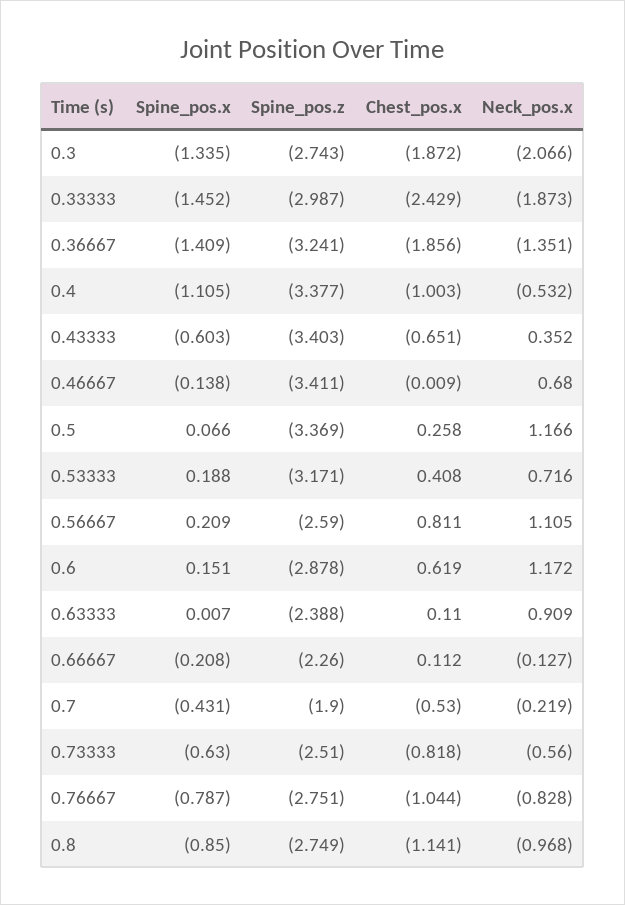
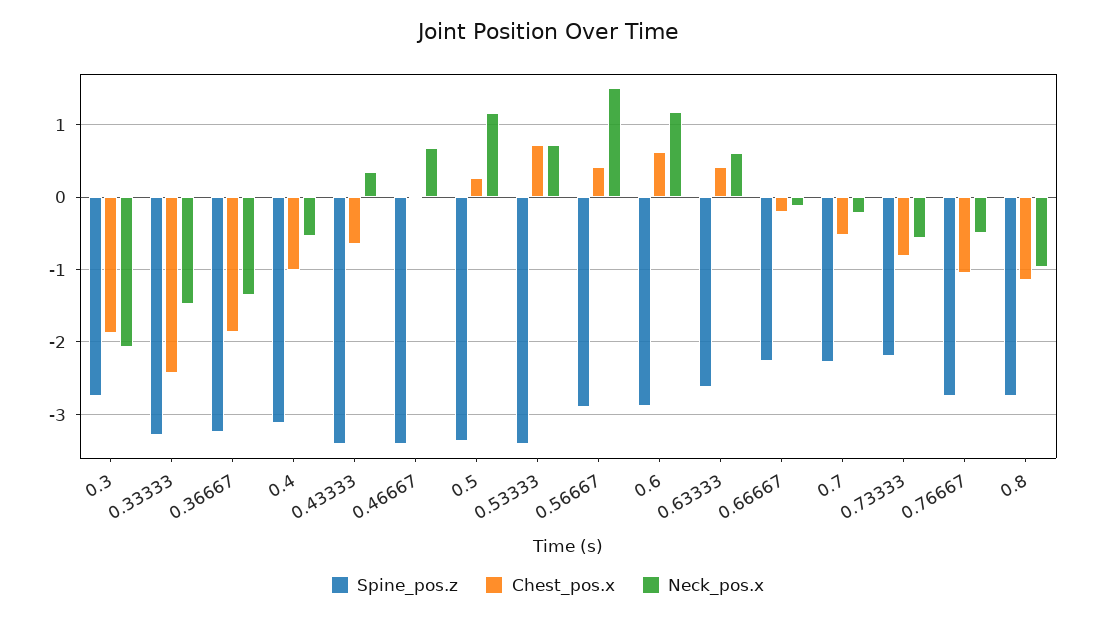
  {
-   "Spine_pos.x": {
-     "0.3": -1.335,
-     "0.33333": -1.452,
-     "0.36667": -1.409,
-     "0.4": -1.105,
-     "0.43333": -0.603,
-     "0.46667": -0.138,
-     "0.5": 0.066,
-     "0.53333": 0.188,
-     "0.56667": 0.209,
-     "0.6": 0.151,
-     "0.63333": 0.007,
-     "0.66667": -0.208,
-     "0.7": -0.431,
-     "0.73333": -0.63,
-     "0.76667": -0.787,
-     "0.8": -0.85
-   },
    "Spine_pos.z": {
      "0.3": -2.743,
-     "0.33333": -2.987,
+     "0.33333": -3.3,
      "0.36667": -3.241,
-     "0.4": -3.377,
+     "0.4": -3.1,
      "0.43333": -3.403,
      "0.46667": -3.411,
      "0.5": -3.369,
-     "0.53333": -3.171,
+     "0.53333": -3.4,
-     "0.56667": -2.59,
+     "0.56667": -2.9,
      "0.6": -2.878,
-     "0.63333": -2.388,
+     "0.63333": -2.6,
      "0.66667": -2.26,
-     "0.7": -1.9,
+     "0.7": -2.3,
-     "0.73333": -2.51,
+     "0.73333": -2.2,
      "0.76667": -2.751,
      "0.8": -2.749
    },
    "Chest_pos.x": {
      "0.3": -1.872,
      "0.33333": -2.429,
      "0.36667": -1.856,
      "0.4": -1.003,
      "0.43333": -0.651,
      "0.46667": -0.009,
      "0.5": 0.258,
-     "0.53333": 0.408,
+     "0.53333": 0.7,
-     "0.56667": 0.811,
+     "0.56667": 0.4,
      "0.6": 0.619,
-     "0.63333": 0.11,
+     "0.63333": 0.4,
-     "0.66667": 0.112,
+     "0.66667": -0.2,
      "0.7": -0.53,
      "0.73333": -0.818,
      "0.76667": -1.044,
      "0.8": -1.141
    },
    "Neck_pos.x": {
      "0.3": -2.066,
-     "0.33333": -1.873,
+     "0.33333": -1.5,
      "0.36667": -1.351,
      "0.4": -0.532,
      "0.43333": 0.352,
      "0.46667": 0.68,
      "0.5": 1.166,
      "0.53333": 0.716,
-     "0.56667": 1.105,
+     "0.56667": 1.5,
      "0.6": 1.172,
-     "0.63333": 0.909,
+     "0.63333": 0.6,
      "0.66667": -0.127,
      "0.7": -0.219,
      "0.73333": -0.56,
-     "0.76667": -0.828,
+     "0.76667": -0.5,
      "0.8": -0.968
    }
  }

